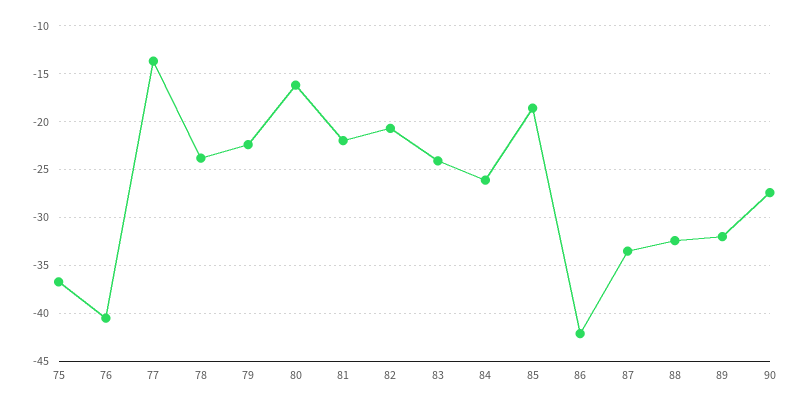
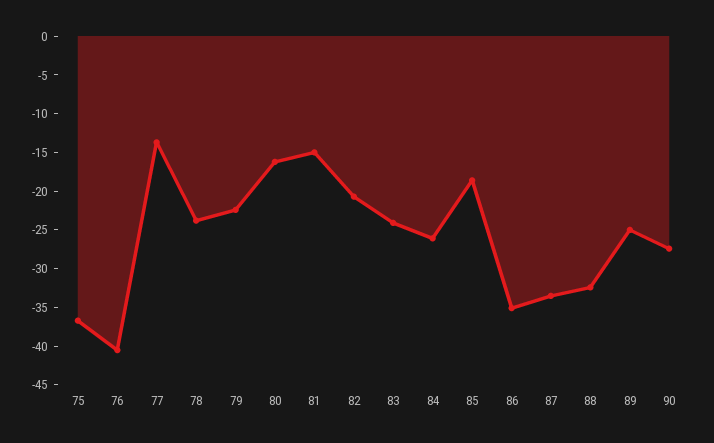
  {
    "75": -37,
    "76": -41,
    "77": -14,
    "78": -24,
    "79": -22,
    "80": -16,
-   "81": -22,
+   "81": -15,
    "82": -21,
    "83": -24,
    "84": -26,
    "85": -19,
-   "86": -42,
+   "86": -35,
    "87": -34,
    "88": -32,
-   "89": -32,
+   "89": -25,
    "90": -27
  }

